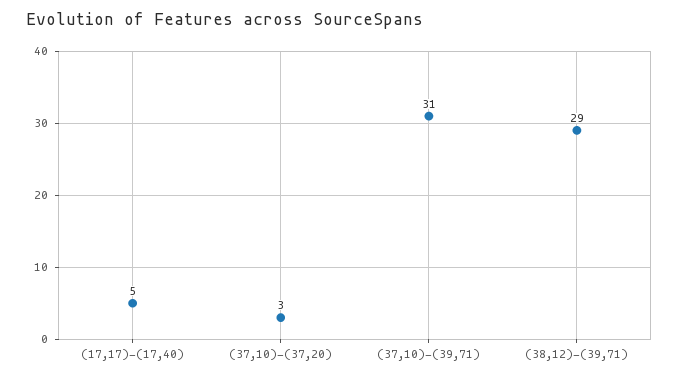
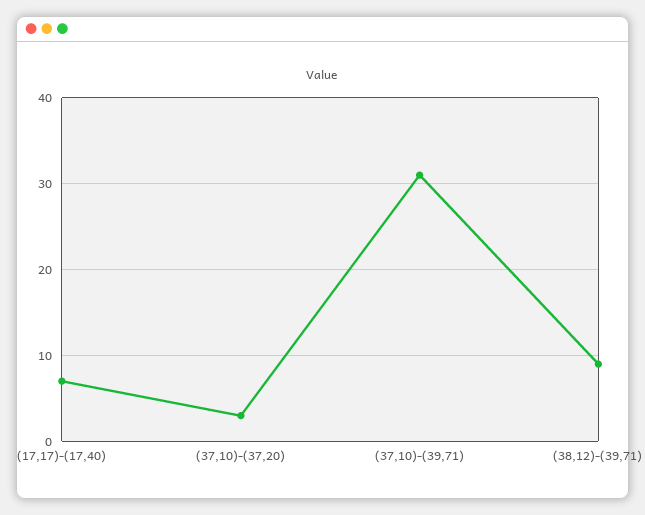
  {
-   "(17,17)-(17,40)": 5,
+   "(17,17)-(17,40)": 7,
    "(37,10)-(37,20)": 3,
    "(37,10)-(39,71)": 31,
-   "(38,12)-(39,71)": 29
+   "(38,12)-(39,71)": 9
  }

